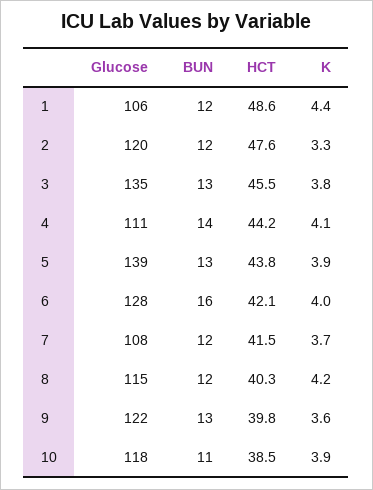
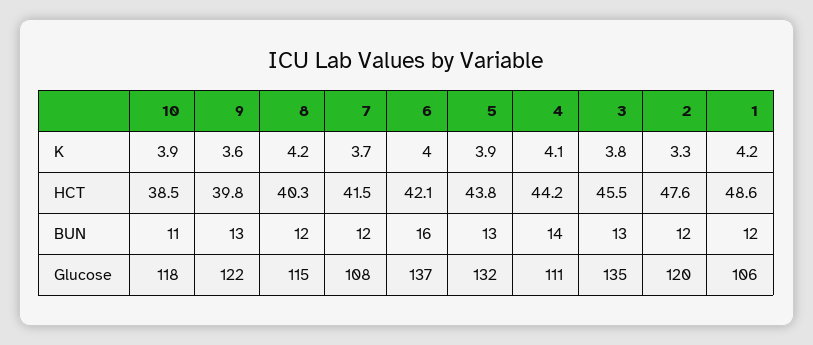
  {
    "Glucose": {
      "1": 106,
      "2": 120,
      "3": 135,
      "4": 111,
-     "5": 139,
+     "5": 132,
-     "6": 128,
+     "6": 137,
      "7": 108,
      "8": 115,
      "9": 122,
      "10": 118
    },
    "BUN": {
      "1": 12,
      "2": 12,
      "3": 13,
      "4": 14,
      "5": 13,
      "6": 16,
      "7": 12,
      "8": 12,
      "9": 13,
      "10": 11
    },
    "HCT": {
      "1": 48.6,
      "2": 47.6,
      "3": 45.5,
      "4": 44.2,
      "5": 43.8,
      "6": 42.1,
      "7": 41.5,
      "8": 40.3,
      "9": 39.8,
      "10": 38.5
    },
    "K": {
-     "1": 4.4,
+     "1": 4.2,
      "2": 3.3,
      "3": 3.8,
      "4": 4.1,
      "5": 3.9,
      "6": 4,
      "7": 3.7,
      "8": 4.2,
      "9": 3.6,
      "10": 3.9
    }
  }

